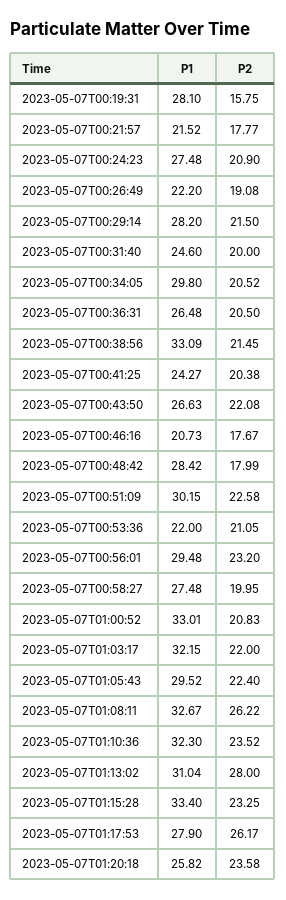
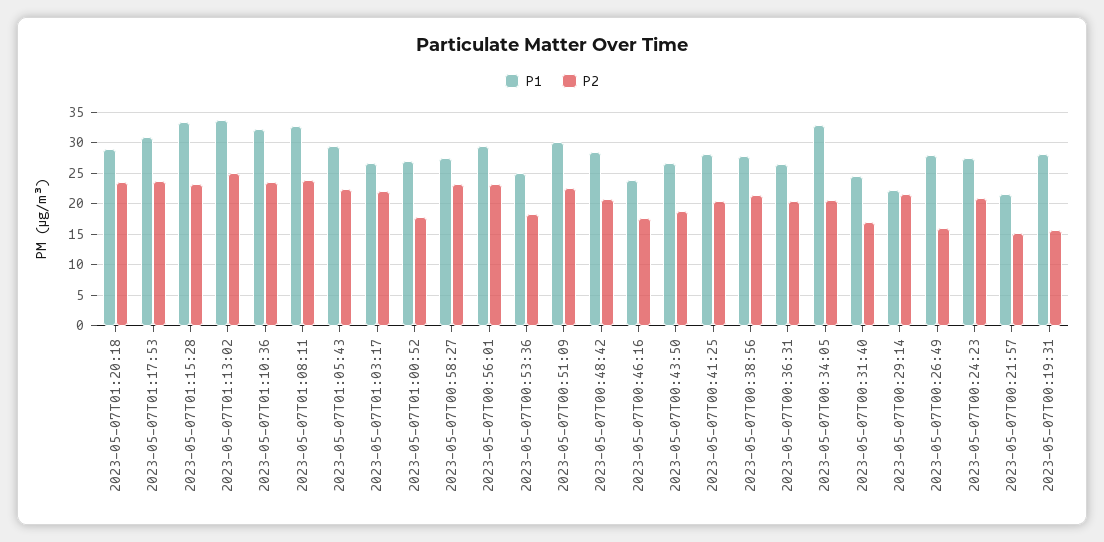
  {
    "P1": {
      "2023-05-07T00:19:31": 28.1,
      "2023-05-07T00:21:57": 21.52,
      "2023-05-07T00:24:23": 27.48,
-     "2023-05-07T00:26:49": 22.2,
+     "2023-05-07T00:26:49": 28,
-     "2023-05-07T00:29:14": 28.2,
+     "2023-05-07T00:29:14": 22,
      "2023-05-07T00:31:40": 24.6,
-     "2023-05-07T00:34:05": 29.8,
+     "2023-05-07T00:34:05": 33,
      "2023-05-07T00:36:31": 26.48,
-     "2023-05-07T00:38:56": 33.09,
+     "2023-05-07T00:38:56": 28,
-     "2023-05-07T00:41:25": 24.27,
+     "2023-05-07T00:41:25": 28,
      "2023-05-07T00:43:50": 26.63,
-     "2023-05-07T00:46:16": 20.73,
+     "2023-05-07T00:46:16": 24,
      "2023-05-07T00:48:42": 28.42,
      "2023-05-07T00:51:09": 30.15,
-     "2023-05-07T00:53:36": 22,
+     "2023-05-07T00:53:36": 25,
      "2023-05-07T00:56:01": 29.48,
      "2023-05-07T00:58:27": 27.48,
-     "2023-05-07T01:00:52": 33.01,
+     "2023-05-07T01:00:52": 27,
-     "2023-05-07T01:03:17": 32.15,
+     "2023-05-07T01:03:17": 27,
      "2023-05-07T01:05:43": 29.52,
      "2023-05-07T01:08:11": 32.67,
      "2023-05-07T01:10:36": 32.3,
-     "2023-05-07T01:13:02": 31.04,
+     "2023-05-07T01:13:02": 34,
      "2023-05-07T01:15:28": 33.4,
-     "2023-05-07T01:17:53": 27.9,
+     "2023-05-07T01:17:53": 31,
-     "2023-05-07T01:20:18": 25.82
+     "2023-05-07T01:20:18": 29
    },
    "P2": {
      "2023-05-07T00:19:31": 15.75,
-     "2023-05-07T00:21:57": 17.77,
+     "2023-05-07T00:21:57": 15,
      "2023-05-07T00:24:23": 20.9,
-     "2023-05-07T00:26:49": 19.08,
+     "2023-05-07T00:26:49": 16,
      "2023-05-07T00:29:14": 21.5,
-     "2023-05-07T00:31:40": 20,
+     "2023-05-07T00:31:40": 17,
      "2023-05-07T00:34:05": 20.52,
      "2023-05-07T00:36:31": 20.5,
      "2023-05-07T00:38:56": 21.45,
      "2023-05-07T00:41:25": 20.38,
-     "2023-05-07T00:43:50": 22.08,
+     "2023-05-07T00:43:50": 19,
      "2023-05-07T00:46:16": 17.67,
-     "2023-05-07T00:48:42": 17.99,
+     "2023-05-07T00:48:42": 21,
      "2023-05-07T00:51:09": 22.58,
-     "2023-05-07T00:53:36": 21.05,
+     "2023-05-07T00:53:36": 18,
      "2023-05-07T00:56:01": 23.2,
-     "2023-05-07T00:58:27": 19.95,
+     "2023-05-07T00:58:27": 23,
-     "2023-05-07T01:00:52": 20.83,
+     "2023-05-07T01:00:52": 18,
      "2023-05-07T01:03:17": 22,
      "2023-05-07T01:05:43": 22.4,
-     "2023-05-07T01:08:11": 26.22,
+     "2023-05-07T01:08:11": 24,
      "2023-05-07T01:10:36": 23.52,
-     "2023-05-07T01:13:02": 28,
+     "2023-05-07T01:13:02": 25,
      "2023-05-07T01:15:28": 23.25,
-     "2023-05-07T01:17:53": 26.17,
+     "2023-05-07T01:17:53": 24,
      "2023-05-07T01:20:18": 23.58
    }
  }

